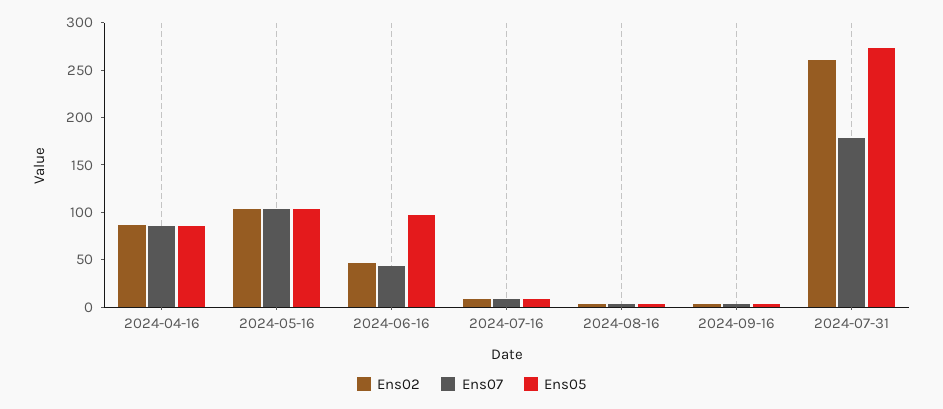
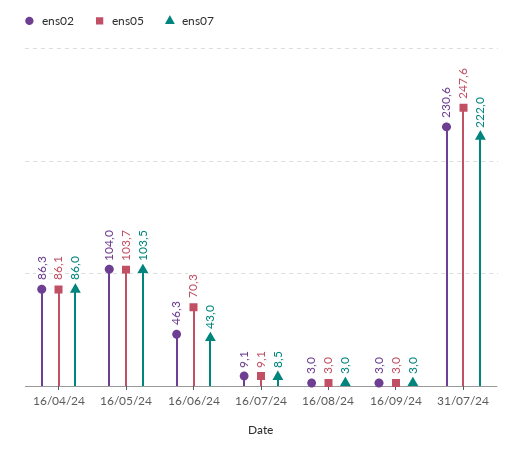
  {
    "Ens02": {
      "2024-04-16": 86.3,
      "2024-05-16": 104,
      "2024-06-16": 46.3,
      "2024-07-16": 9.1,
      "2024-08-16": 3,
      "2024-09-16": 3,
-     "2024-07-31": 260
+     "2024-07-31": 230.6
    },
    "Ens07": {
      "2024-04-16": 86,
      "2024-05-16": 103.5,
      "2024-06-16": 43,
      "2024-07-16": 8.5,
      "2024-08-16": 3,
      "2024-09-16": 3,
-     "2024-07-31": 180
+     "2024-07-31": 222
    },
    "Ens05": {
      "2024-04-16": 86.1,
      "2024-05-16": 103.7,
-     "2024-06-16": 100,
+     "2024-06-16": 70.3,
      "2024-07-16": 9.1,
      "2024-08-16": 3,
      "2024-09-16": 3,
-     "2024-07-31": 270
+     "2024-07-31": 247.6
    }
  }

